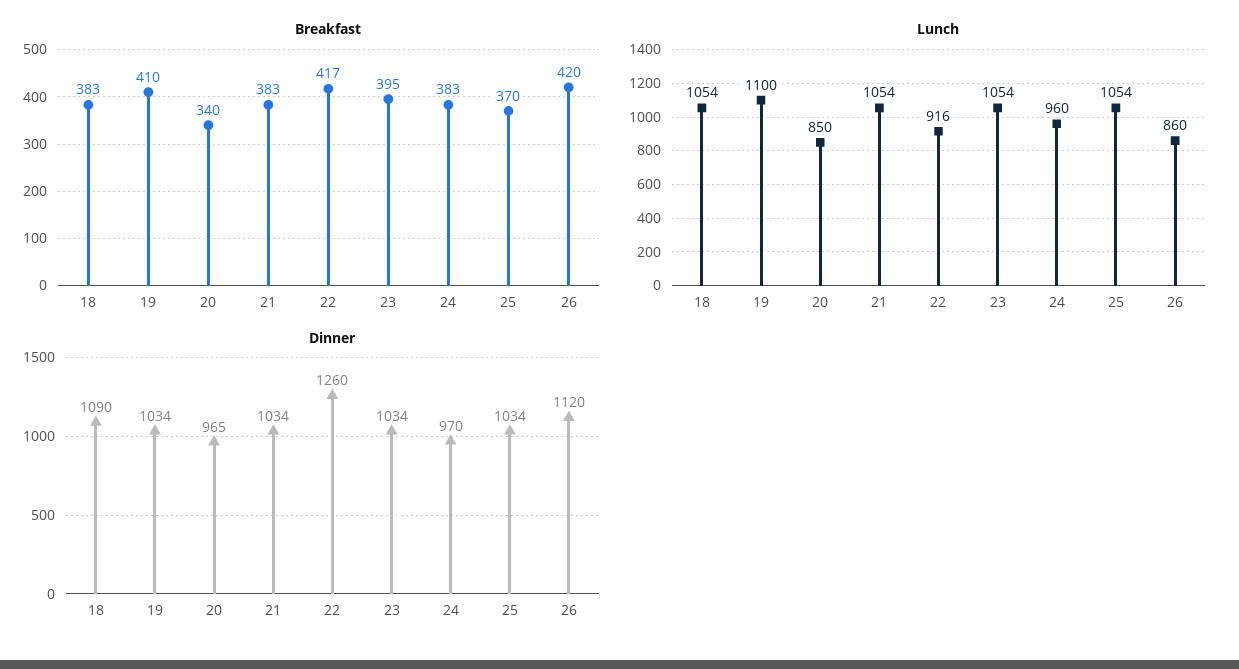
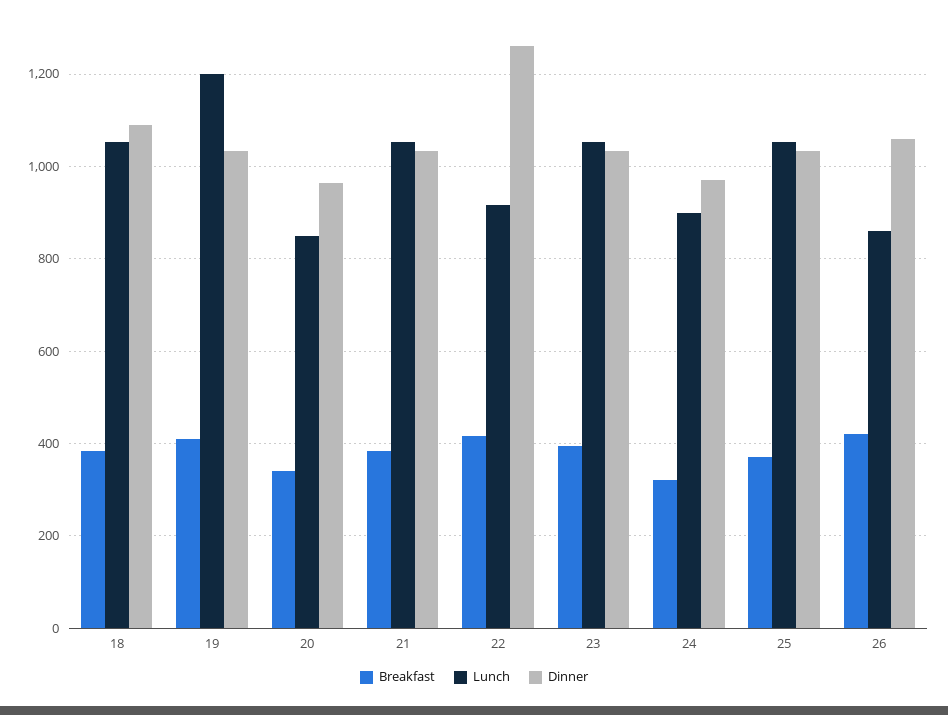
  {
    "Breakfast": {
      "18": 383,
      "19": 410,
      "20": 340,
      "21": 383,
      "22": 417,
      "23": 395,
-     "24": 383,
+     "24": 320,
      "25": 370,
      "26": 420
    },
    "Lunch": {
      "18": 1054,
-     "19": 1100,
+     "19": 1200,
      "20": 850,
      "21": 1054,
      "22": 916,
      "23": 1054,
-     "24": 960,
+     "24": 900,
      "25": 1054,
      "26": 860
    },
    "Dinner": {
      "18": 1090,
      "19": 1034,
      "20": 965,
      "21": 1034,
      "22": 1260,
      "23": 1034,
      "24": 970,
      "25": 1034,
-     "26": 1120
+     "26": 1060
    }
  }

